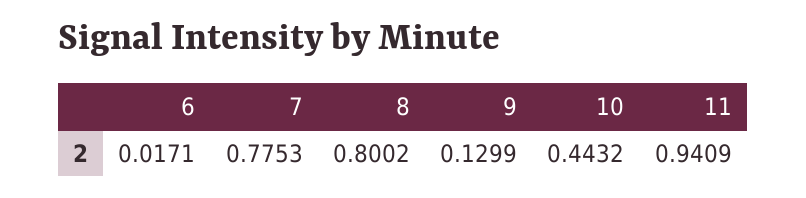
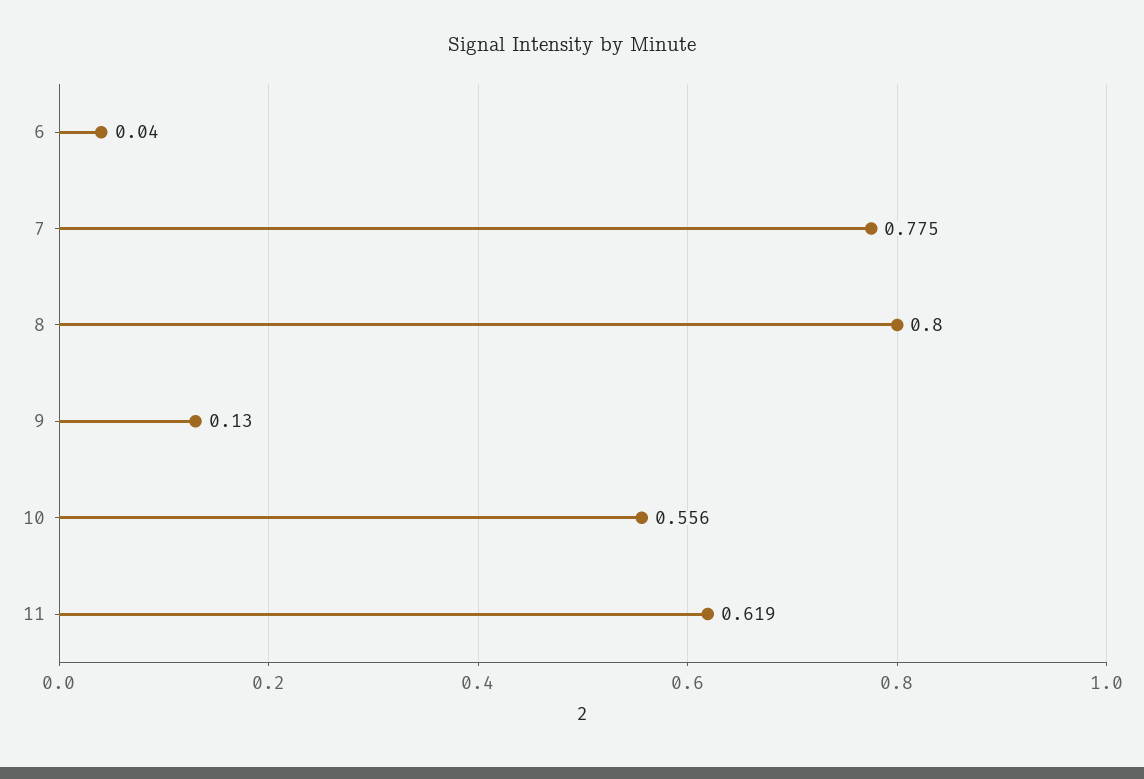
  {
-   "6": 0.0171,
+   "6": 0.04,
    "7": 0.7753,
    "8": 0.8002,
    "9": 0.1299,
-   "10": 0.4432,
+   "10": 0.556,
-   "11": 0.9409
+   "11": 0.619
  }

